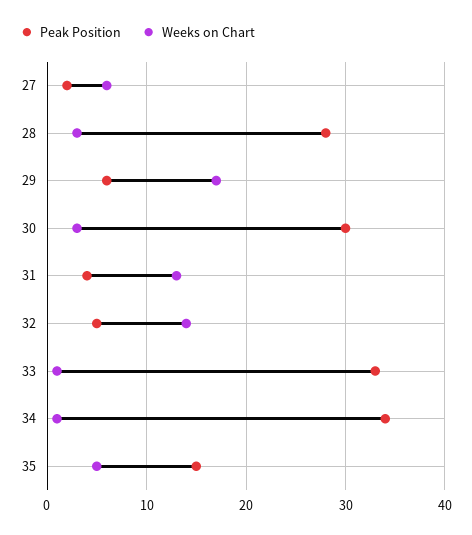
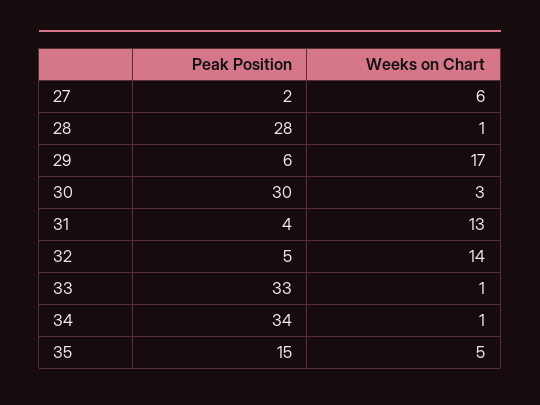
  {
    "Peak Position": {
      "27": 2,
      "28": 28,
      "29": 6,
      "30": 30,
      "31": 4,
      "32": 5,
      "33": 33,
      "34": 34,
      "35": 15
    },
    "Weeks on Chart": {
      "27": 6,
-     "28": 3,
+     "28": 1,
      "29": 17,
      "30": 3,
      "31": 13,
      "32": 14,
      "33": 1,
      "34": 1,
      "35": 5
    }
  }

